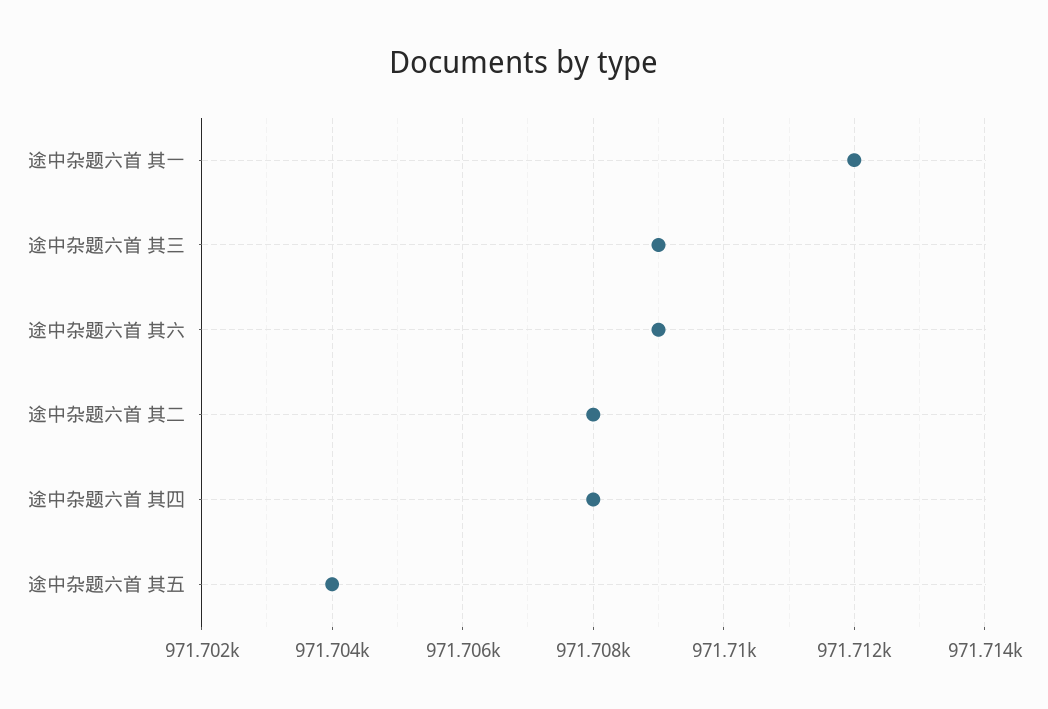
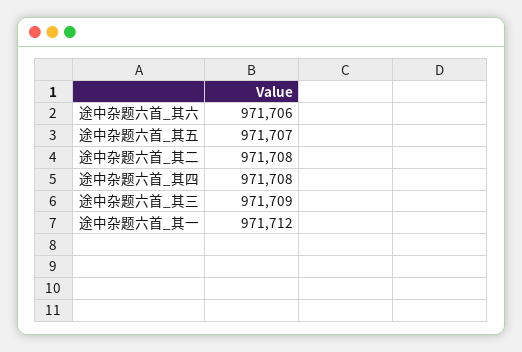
  {
    "途中杂题六首 其一": 971712,
    "途中杂题六首 其三": 971709,
-   "途中杂题六首 其六": 971709,
+   "途中杂题六首 其六": 971706,
    "途中杂题六首 其二": 971708,
    "途中杂题六首 其四": 971708,
-   "途中杂题六首 其五": 971704
+   "途中杂题六首 其五": 971707
  }

